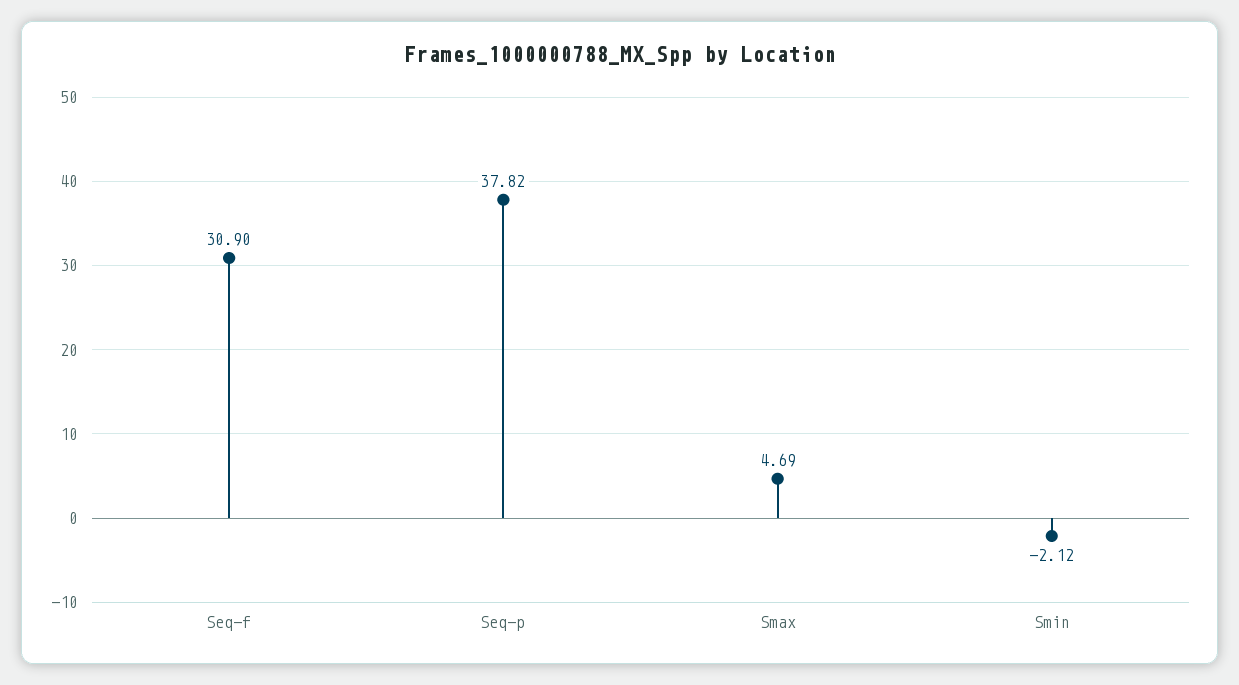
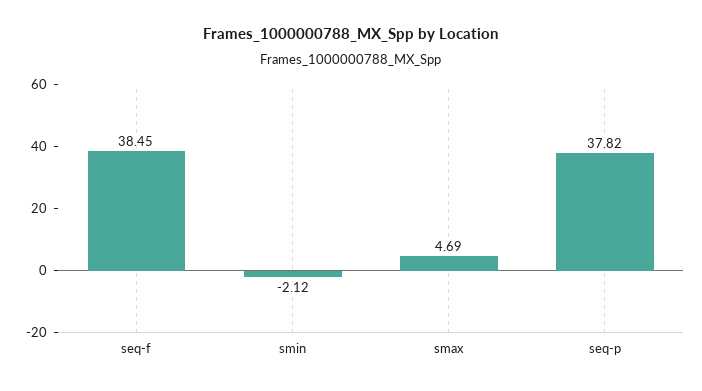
  {
-   "Seq-f": 30.9,
+   "Seq-f": 38.45,
    "Seq-p": 37.82,
    "Smax": 4.69,
    "Smin": -2.12
  }

